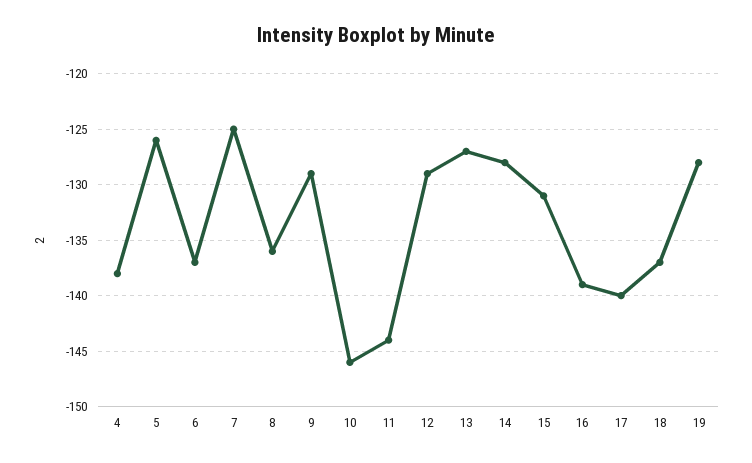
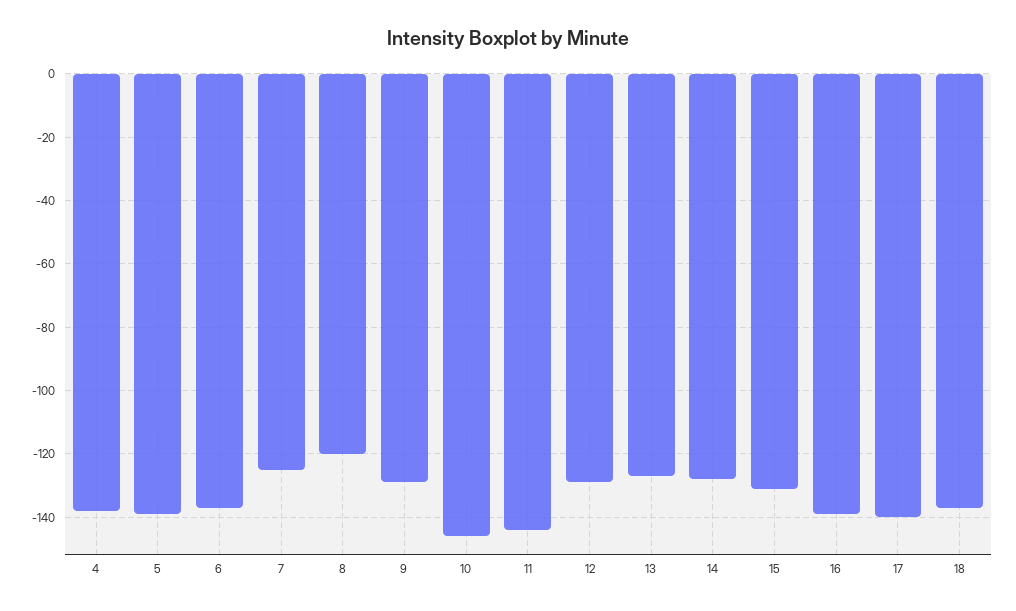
  {
    "4": -138,
-   "5": -126,
+   "5": -140,
    "6": -137,
    "7": -125,
-   "8": -136,
+   "8": -120,
    "9": -129,
    "10": -146,
    "11": -144,
    "12": -129,
    "13": -127,
    "14": -128,
    "15": -131,
    "16": -139,
    "17": -140,
-   "18": -137,
+   "18": -137
-   "19": -128
  }

